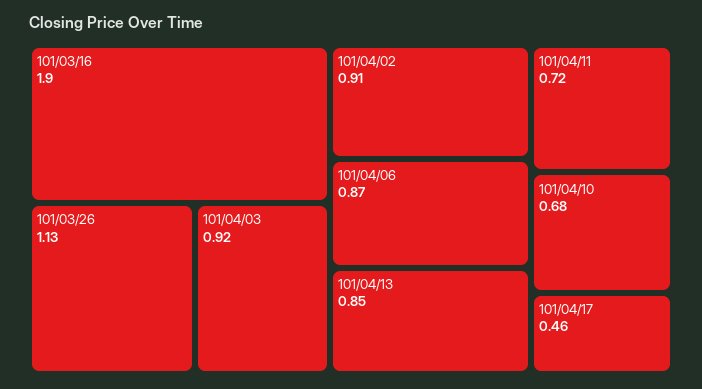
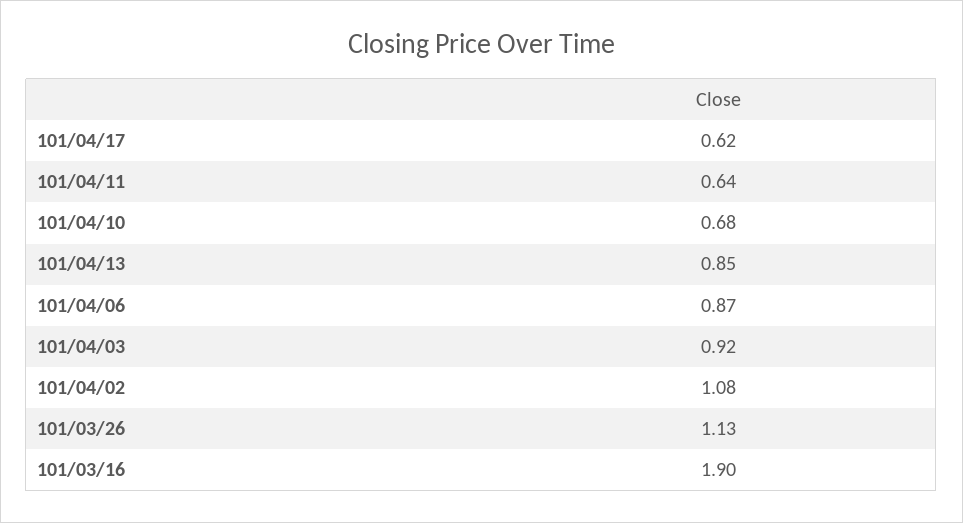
  {
    "101/03/16": 1.9,
    "101/03/26": 1.13,
    "101/04/03": 0.92,
-   "101/04/02": 0.91,
+   "101/04/02": 1.08,
    "101/04/06": 0.87,
    "101/04/13": 0.85,
-   "101/04/11": 0.72,
+   "101/04/11": 0.64,
    "101/04/10": 0.68,
-   "101/04/17": 0.46
+   "101/04/17": 0.62
  }

